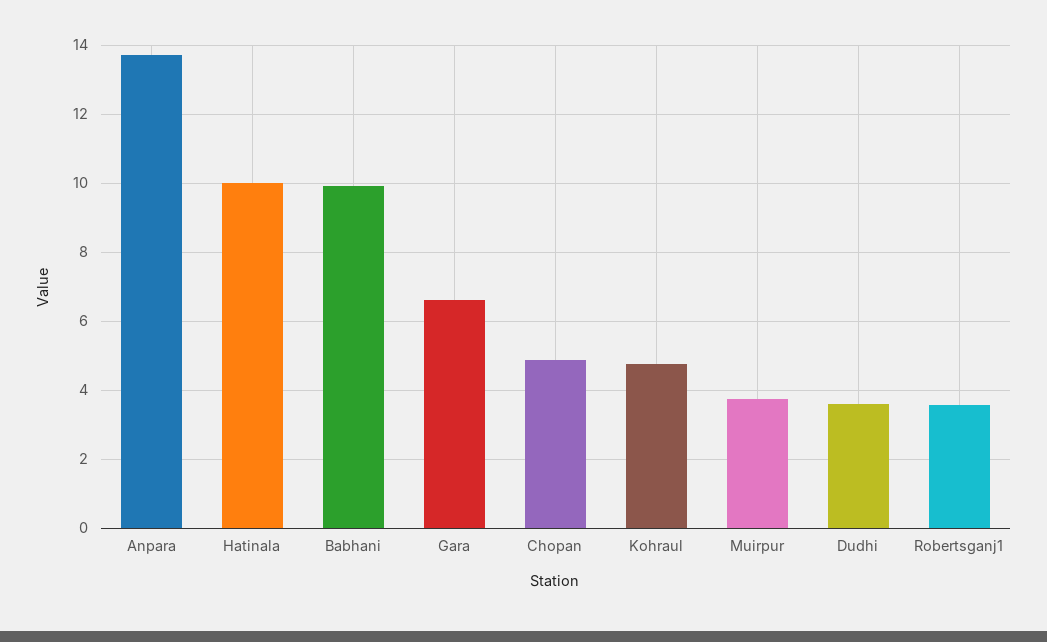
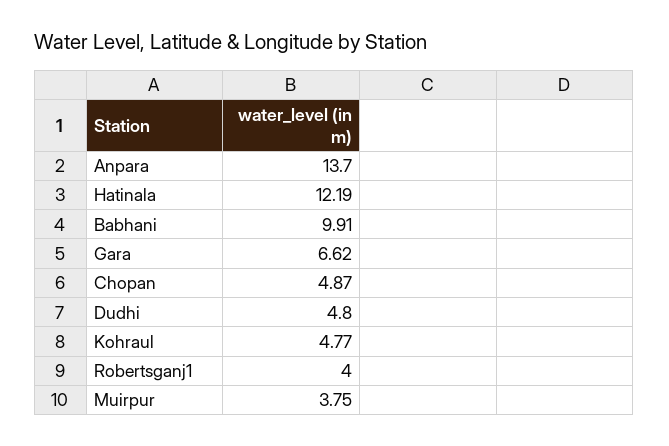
  {
    "Anpara": 13.7,
-   "Hatinala": 10,
+   "Hatinala": 12.19,
    "Babhani": 9.91,
    "Gara": 6.62,
    "Chopan": 4.87,
    "Kohraul": 4.77,
    "Muirpur": 3.75,
-   "Dudhi": 3.6,
+   "Dudhi": 4.8,
-   "Robertsganj1": 3.6
+   "Robertsganj1": 4
  }

